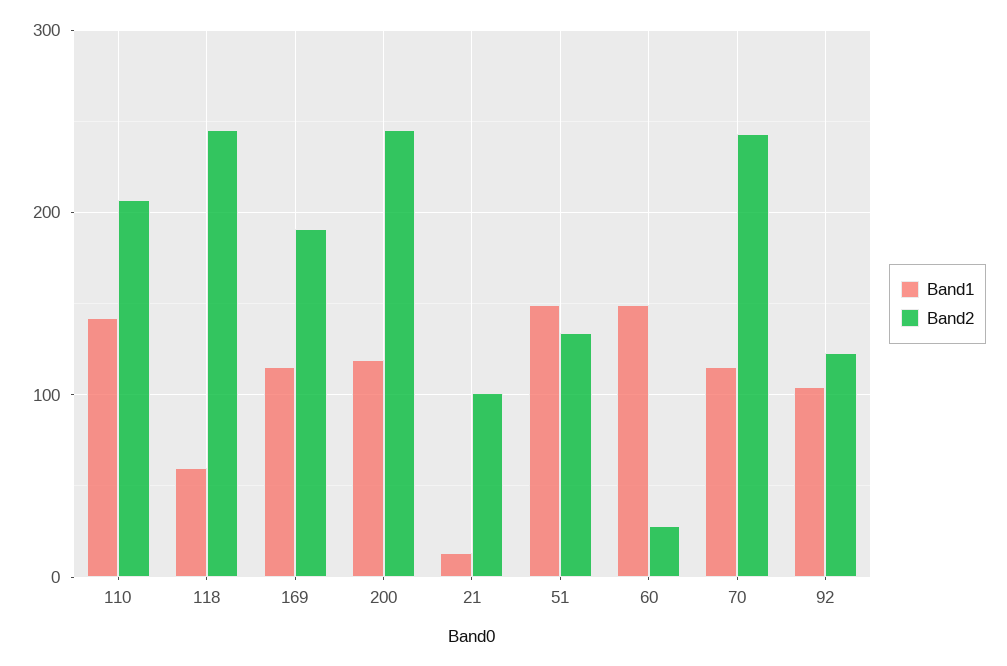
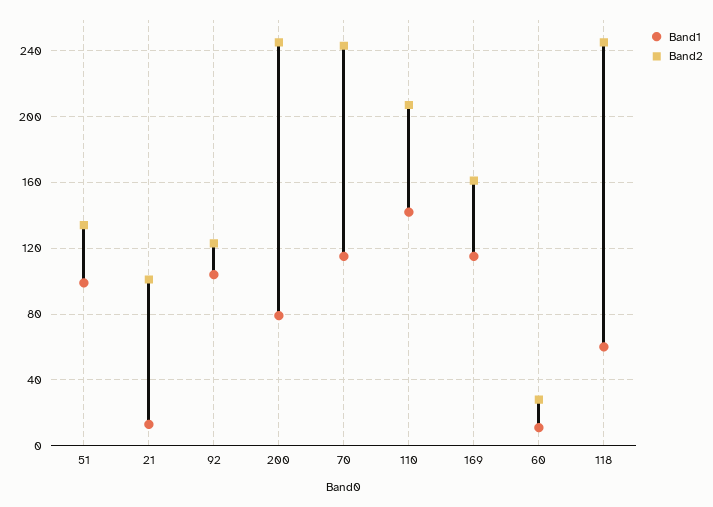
  {
    "Band1": {
      "110": 140,
      "118": 60,
      "169": 115,
-     "200": 120,
+     "200": 80,
      "21": 15,
-     "51": 150,
+     "51": 100,
-     "60": 150,
+     "60": 10,
      "70": 115,
      "92": 105
    },
    "Band2": {
      "110": 205,
      "118": 245,
-     "169": 190,
+     "169": 160,
      "200": 245,
      "21": 100,
      "51": 135,
      "60": 30,
      "70": 245,
      "92": 125
    }
  }

